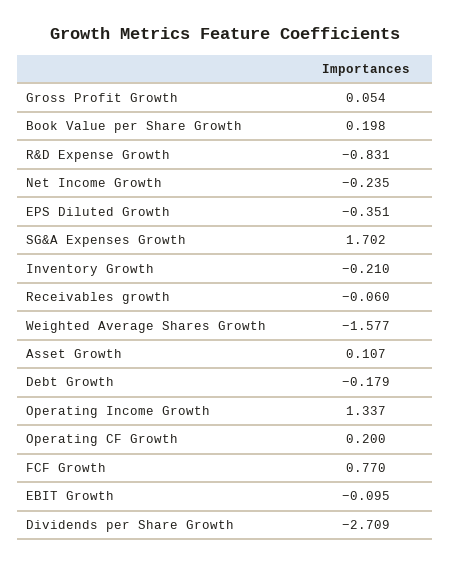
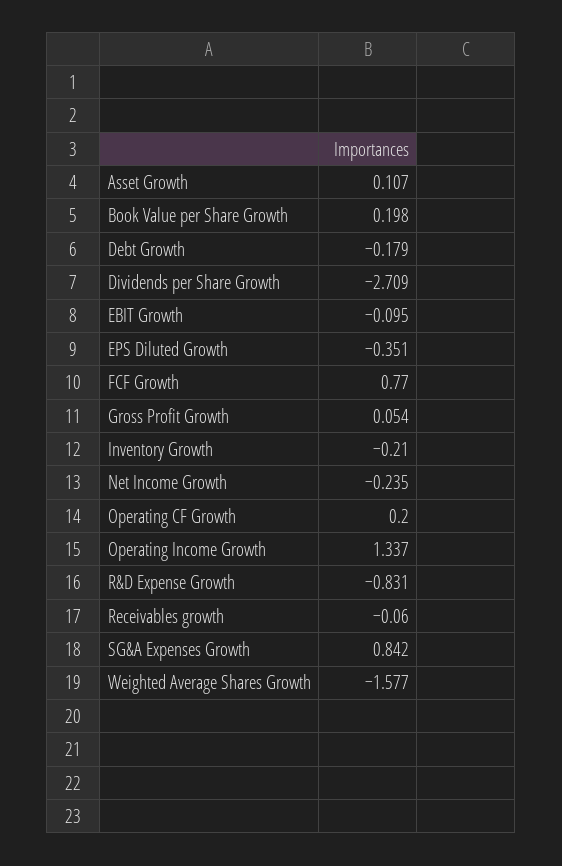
  {
    "Gross Profit Growth": 0.054,
    "Book Value per Share Growth": 0.198,
    "R&D Expense Growth": -0.831,
    "Net Income Growth": -0.235,
    "EPS Diluted Growth": -0.351,
-   "SG&A Expenses Growth": 1.702,
+   "SG&A Expenses Growth": 0.842,
    "Inventory Growth": -0.21,
    "Receivables growth": -0.06,
    "Weighted Average Shares Growth": -1.577,
    "Asset Growth": 0.107,
    "Debt Growth": -0.179,
    "Operating Income Growth": 1.337,
    "Operating CF Growth": 0.2,
    "FCF Growth": 0.77,
    "EBIT Growth": -0.095,
    "Dividends per Share Growth": -2.709
  }

